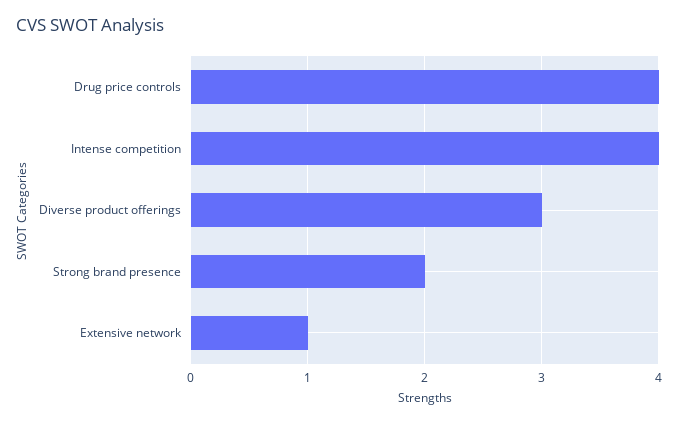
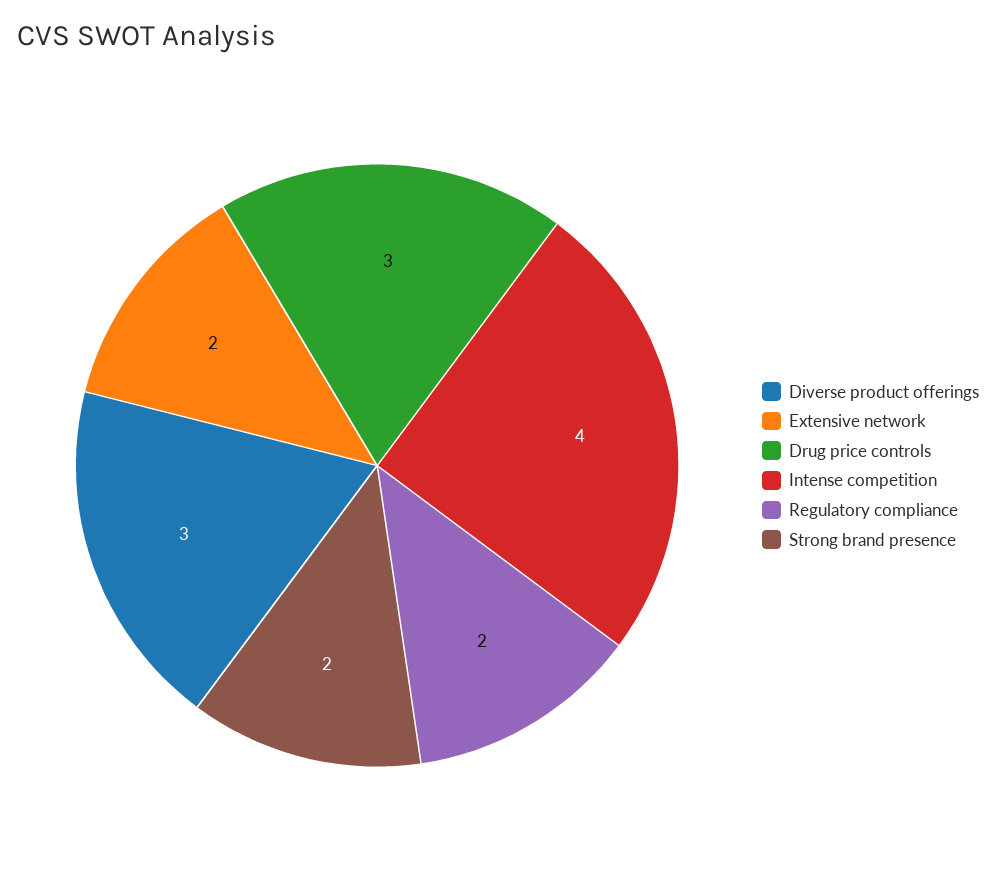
  {
-   "Drug price controls": 4,
+   "Drug price controls": 3,
    "Intense competition": 4,
    "Diverse product offerings": 3,
    "Strong brand presence": 2,
-   "Extensive network": 1
+   "Extensive network": 2,
+   "Regulatory compliance": 2
  }

